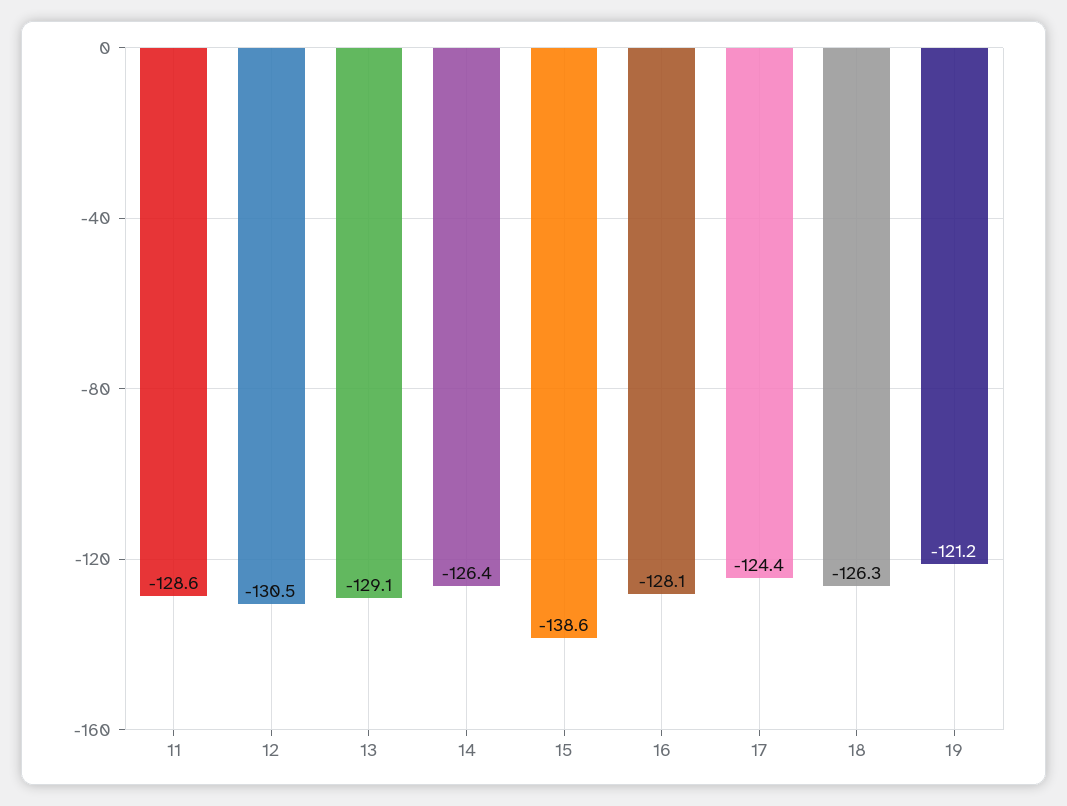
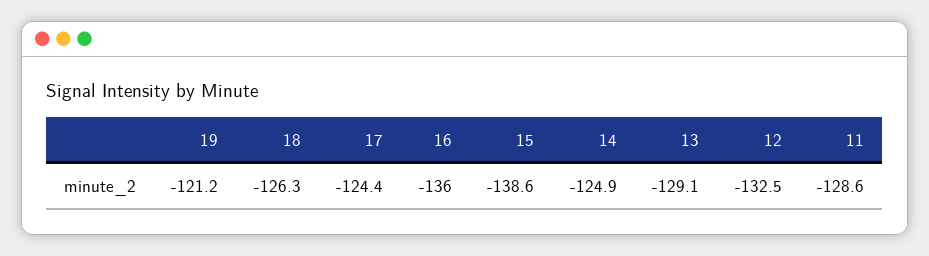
  {
    "11": -128.6,
-   "12": -130.5,
+   "12": -132.5,
    "13": -129.1,
-   "14": -126.4,
+   "14": -124.9,
    "15": -138.6,
-   "16": -128.1,
+   "16": -136,
    "17": -124.4,
    "18": -126.3,
    "19": -121.2
  }

